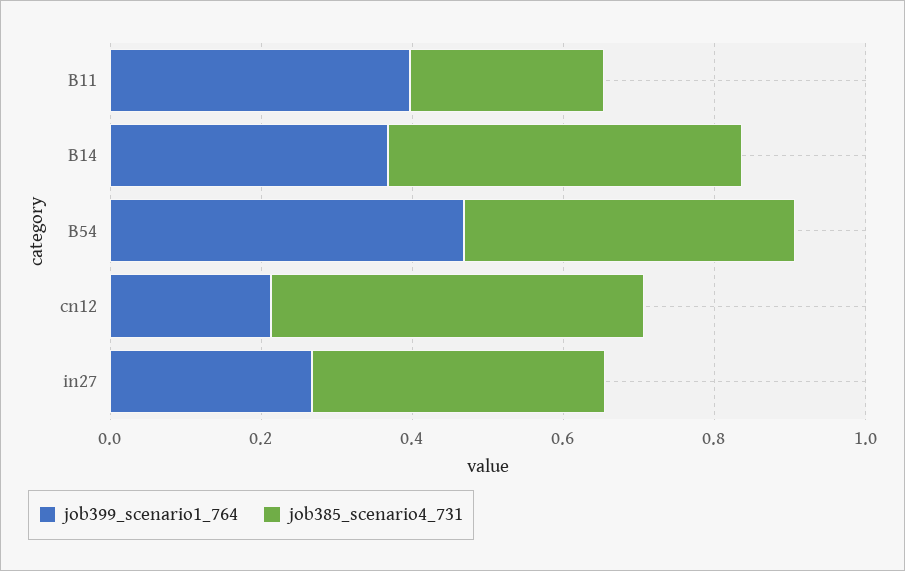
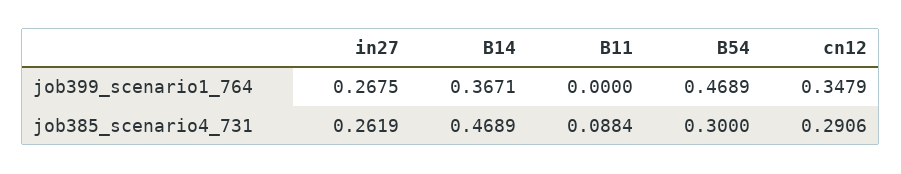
  {
    "job399_scenario1_764": {
-     "B11": 0.4,
+     "B11": 0,
      "B14": 0.3671,
      "B54": 0.4689,
-     "cn12": 0.2,
+     "cn12": 0.3479,
      "in27": 0.2675
    },
    "job385_scenario4_731": {
-     "B11": 0.25,
+     "B11": 0.0884,
      "B14": 0.4689,
-     "B54": 0.45,
+     "B54": 0.3,
-     "cn12": 0.5,
+     "cn12": 0.2906,
-     "in27": 0.4
+     "in27": 0.2619
    }
  }

